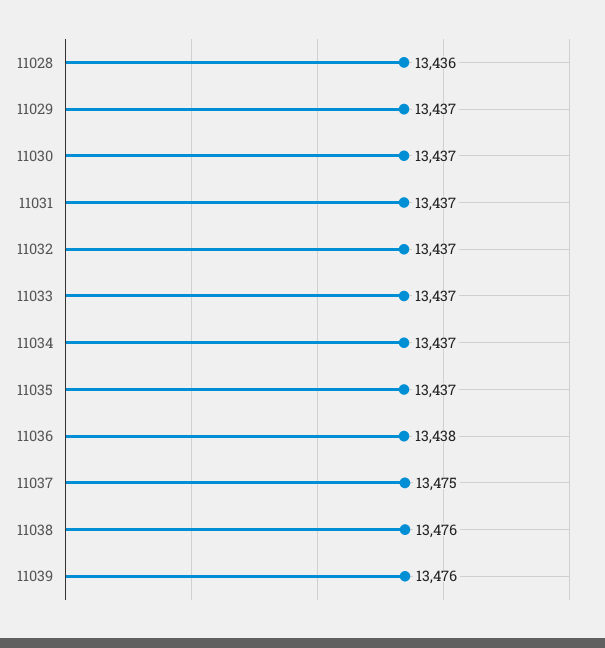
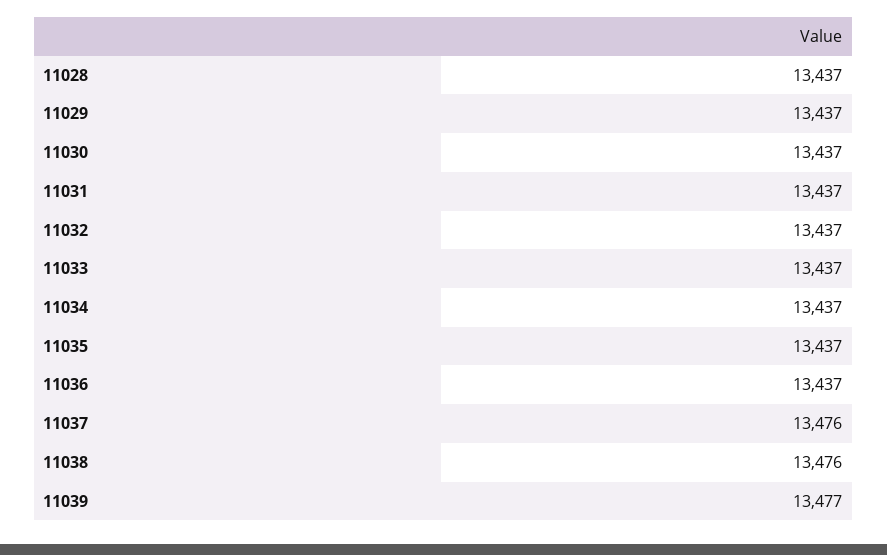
  {
-   "11028": 13436,
+   "11028": 13437,
    "11029": 13437,
    "11030": 13437,
    "11031": 13437,
    "11032": 13437,
    "11033": 13437,
    "11034": 13437,
    "11035": 13437,
-   "11036": 13438,
+   "11036": 13437,
-   "11037": 13475,
+   "11037": 13476,
    "11038": 13476,
-   "11039": 13476
+   "11039": 13477
  }

